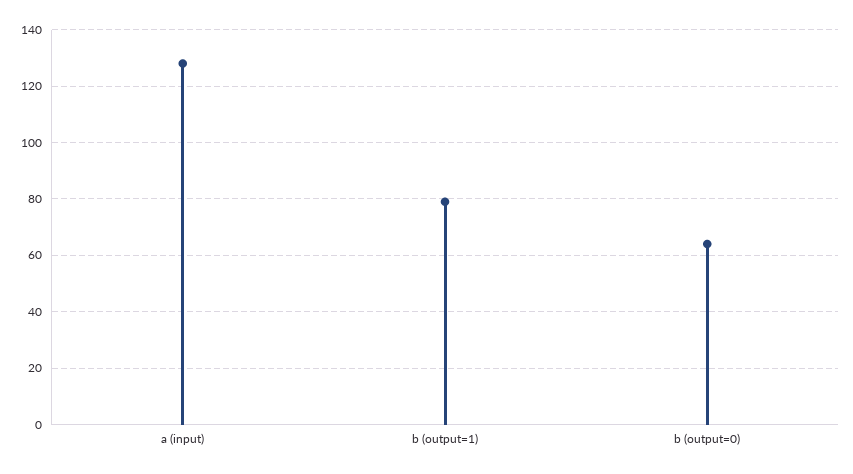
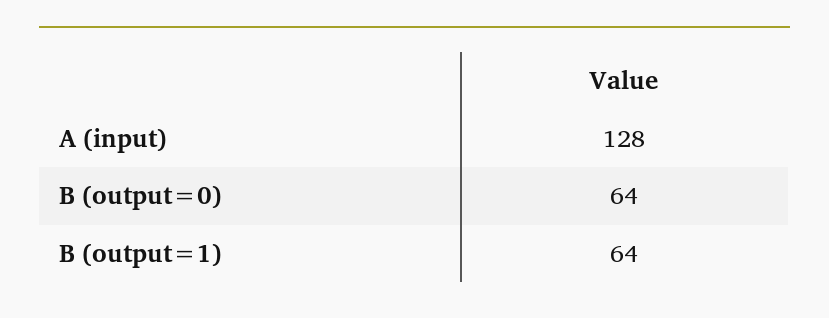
  {
    "a (input)": 128,
-   "b (output=1)": 80,
+   "b (output=1)": 64,
    "b (output=0)": 64
  }

